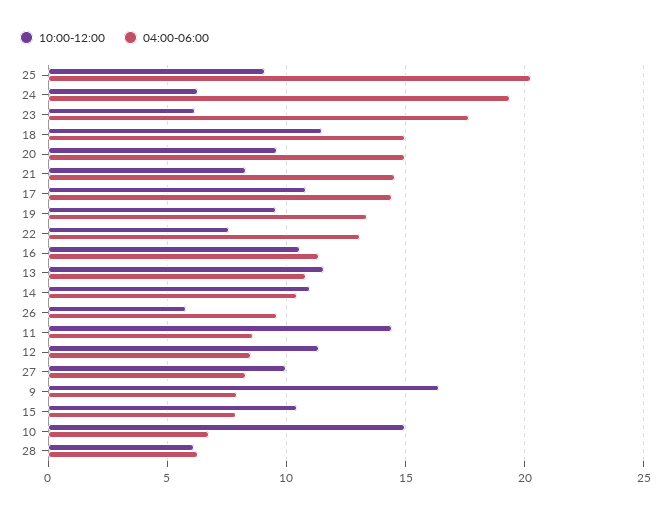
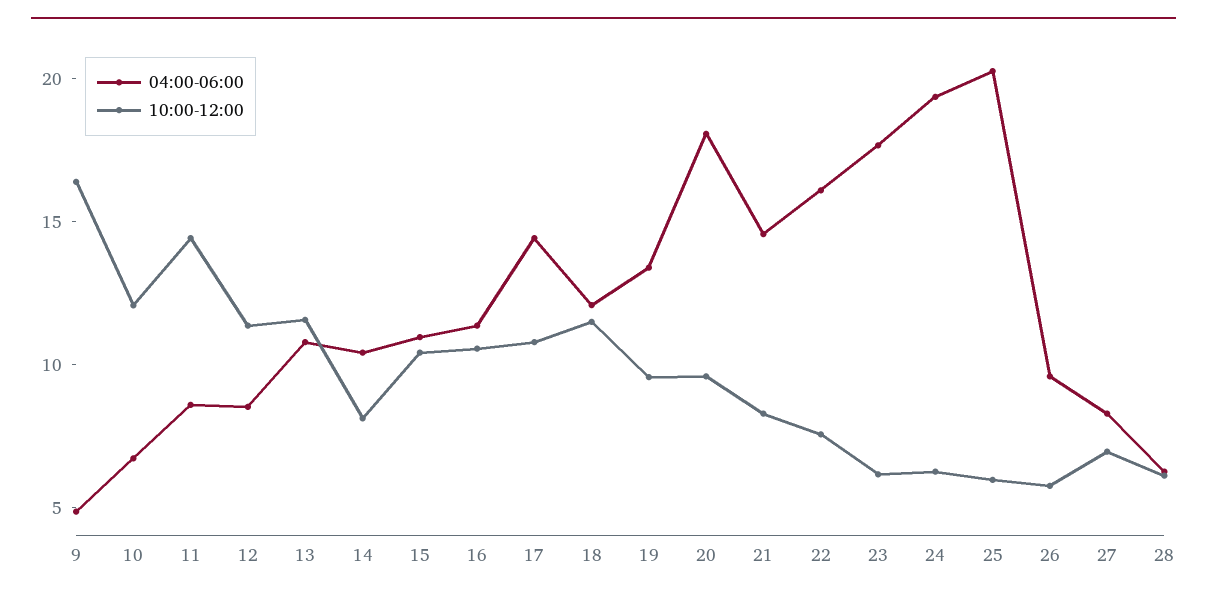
  {
    "10:00-12:00": {
-     "25": 9,
+     "25": 6,
      "24": 6.5,
      "23": 6,
      "18": 11.5,
      "20": 9.5,
      "21": 8.5,
      "17": 11,
      "19": 9.5,
      "22": 7.5,
      "16": 10.5,
      "13": 11.5,
-     "14": 11,
+     "14": 8,
      "26": 6,
      "11": 14.5,
      "12": 11.5,
-     "27": 10,
+     "27": 7,
      "9": 16.5,
      "15": 10.5,
-     "10": 15,
+     "10": 12,
      "28": 6
    },
    "04:00-06:00": {
      "25": 20.5,
      "24": 19.5,
      "23": 17.5,
-     "18": 15,
+     "18": 12,
-     "20": 15,
+     "20": 18,
      "21": 14.5,
      "17": 14.5,
      "19": 13.5,
-     "22": 13,
+     "22": 16,
      "16": 11.5,
      "13": 11,
      "14": 10.5,
      "26": 9.5,
      "11": 8.5,
      "12": 8.5,
      "27": 8.5,
-     "9": 8,
+     "9": 5,
-     "15": 8,
+     "15": 11,
      "10": 6.5,
      "28": 6.5
    }
  }

